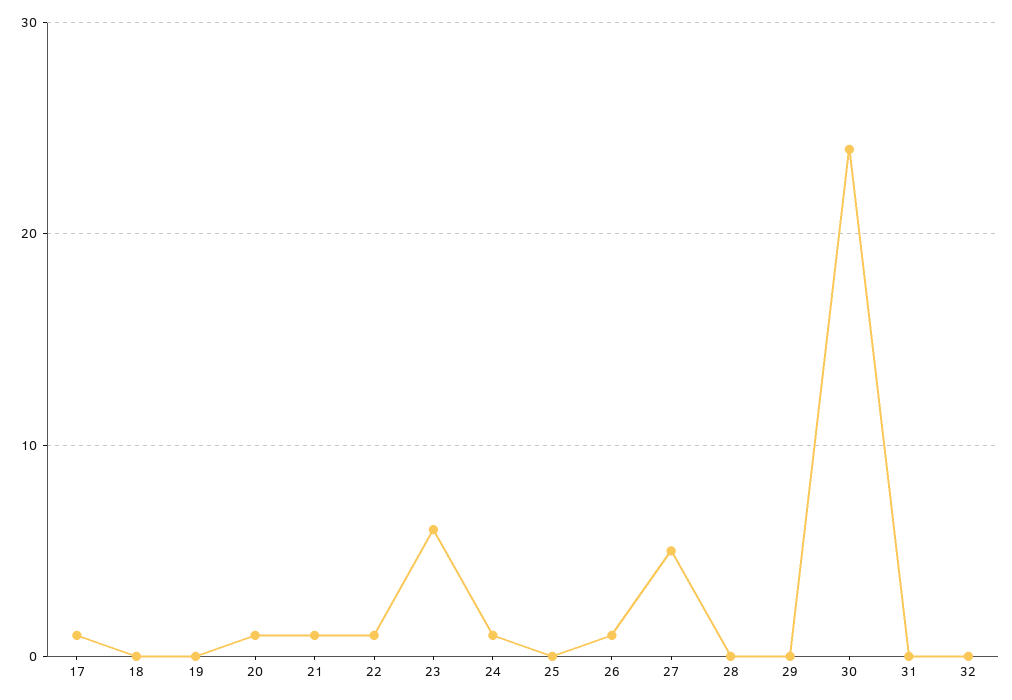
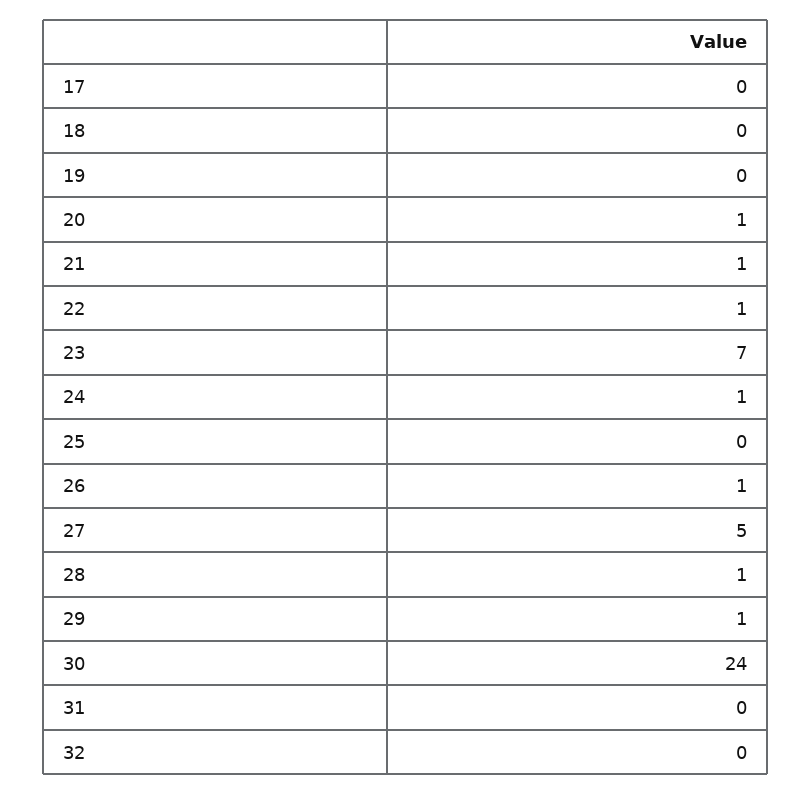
  {
-   "17": 1,
+   "17": 0,
    "18": 0,
    "19": 0,
    "20": 1,
    "21": 1,
    "22": 1,
-   "23": 6,
+   "23": 7,
    "24": 1,
    "25": 0,
    "26": 1,
    "27": 5,
-   "28": 0,
+   "28": 1,
-   "29": 0,
+   "29": 1,
    "30": 24,
    "31": 0,
    "32": 0
  }

